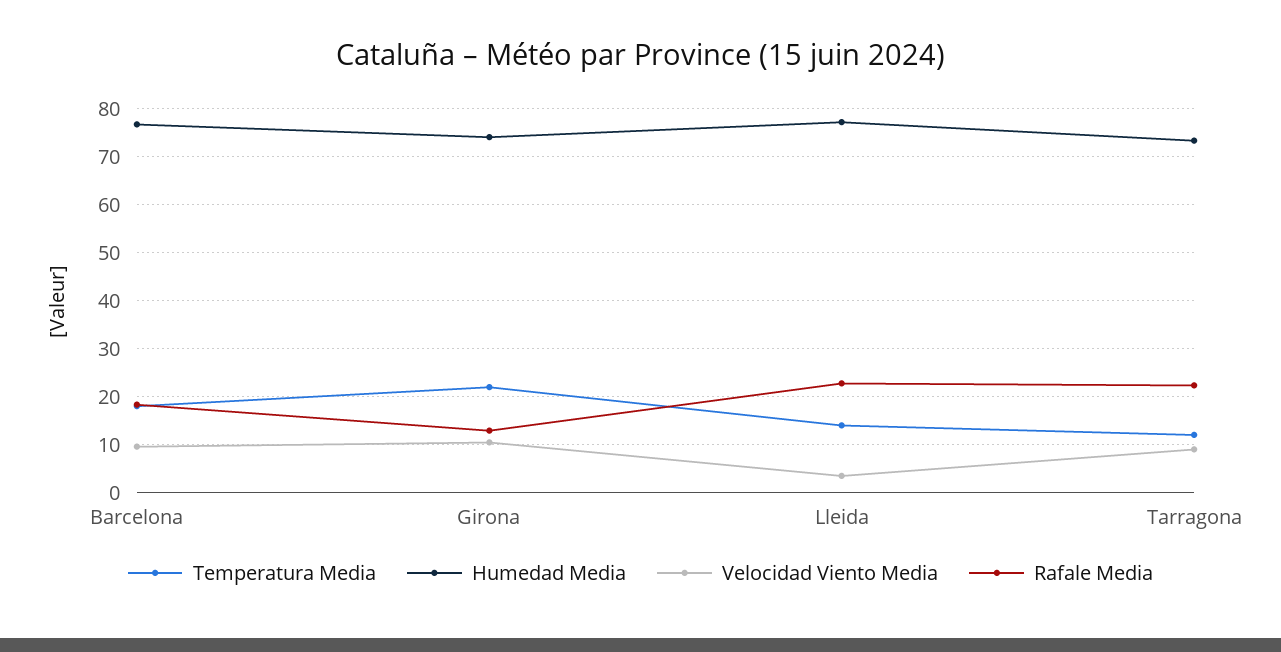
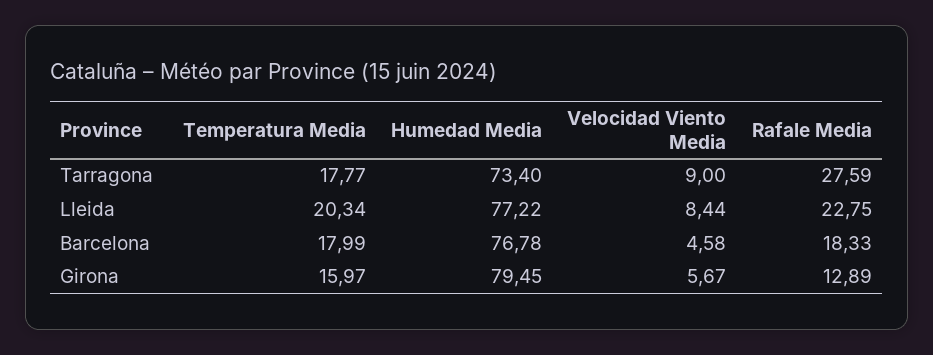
  {
    "Temperatura Media": {
      "Barcelona": 17.99,
-     "Girona": 22,
+     "Girona": 15.97,
-     "Lleida": 14,
+     "Lleida": 20.34,
-     "Tarragona": 12
+     "Tarragona": 17.77
    },
    "Humedad Media": {
      "Barcelona": 76.78,
-     "Girona": 74,
+     "Girona": 79.45,
      "Lleida": 77.22,
      "Tarragona": 73.4
    },
    "Velocidad Viento Media": {
-     "Barcelona": 10,
+     "Barcelona": 4.58,
-     "Girona": 10,
+     "Girona": 5.67,
-     "Lleida": 4,
+     "Lleida": 8.44,
      "Tarragona": 9
    },
    "Rafale Media": {
      "Barcelona": 18.33,
      "Girona": 12.89,
      "Lleida": 22.75,
-     "Tarragona": 22
+     "Tarragona": 27.59
    }
  }

